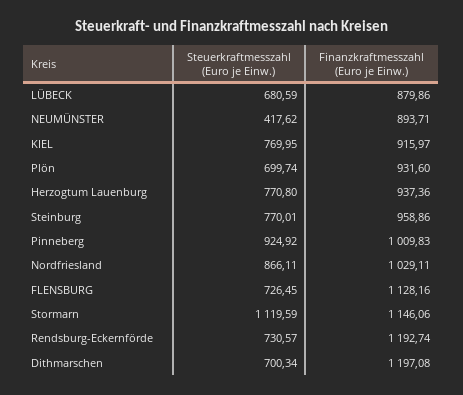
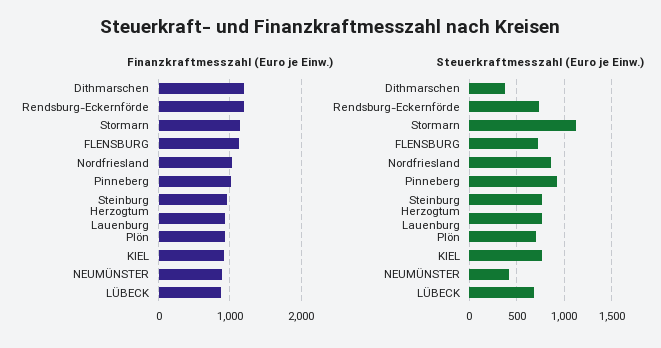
  {
    "Steuerkraftmesszahl (Euro je Einw.)": {
      "LÜBECK": 680.59,
      "NEUMÜNSTER": 417.62,
      "KIEL": 769.95,
      "Plön": 699.74,
      "Herzogtum Lauenburg": 770.8,
      "Steinburg": 770.01,
      "Pinneberg": 924.92,
      "Nordfriesland": 866.11,
      "FLENSBURG": 726.45,
      "Stormarn": 1119.59,
      "Rendsburg-Eckernförde": 730.57,
-     "Dithmarschen": 700.34
+     "Dithmarschen": 400
    },
    "Finanzkraftmesszahl (Euro je Einw.)": {
      "LÜBECK": 879.86,
      "NEUMÜNSTER": 893.71,
      "KIEL": 915.97,
      "Plön": 931.6,
      "Herzogtum Lauenburg": 937.36,
      "Steinburg": 958.86,
      "Pinneberg": 1009.83,
      "Nordfriesland": 1029.11,
      "FLENSBURG": 1128.16,
      "Stormarn": 1146.06,
      "Rendsburg-Eckernförde": 1192.74,
      "Dithmarschen": 1197.08
    }
  }

